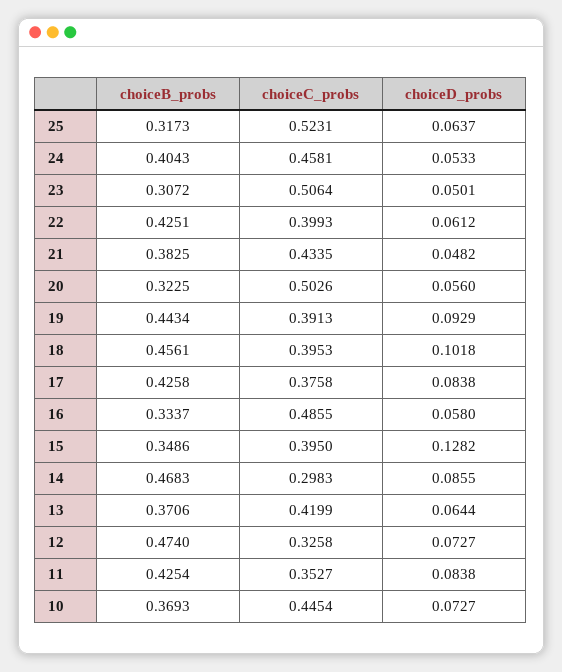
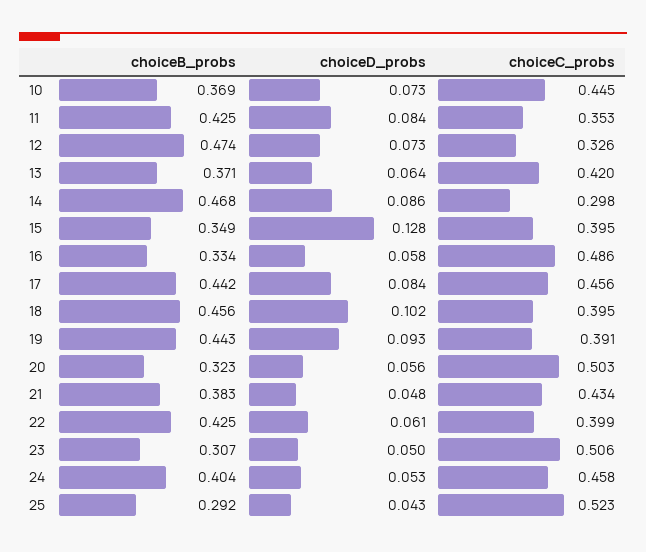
  {
    "choiceB_probs": {
-     "25": 0.3173,
+     "25": 0.292,
      "24": 0.4043,
      "23": 0.3072,
      "22": 0.4251,
      "21": 0.3825,
      "20": 0.3225,
      "19": 0.4434,
      "18": 0.4561,
-     "17": 0.4258,
+     "17": 0.442,
      "16": 0.3337,
      "15": 0.3486,
      "14": 0.4683,
      "13": 0.3706,
      "12": 0.474,
      "11": 0.4254,
      "10": 0.3693
    },
    "choiceC_probs": {
      "25": 0.5231,
      "24": 0.4581,
      "23": 0.5064,
      "22": 0.3993,
      "21": 0.4335,
      "20": 0.5026,
      "19": 0.3913,
      "18": 0.3953,
-     "17": 0.3758,
+     "17": 0.456,
      "16": 0.4855,
      "15": 0.395,
      "14": 0.2983,
      "13": 0.4199,
      "12": 0.3258,
      "11": 0.3527,
      "10": 0.4454
    },
    "choiceD_probs": {
-     "25": 0.0637,
+     "25": 0.043,
      "24": 0.0533,
      "23": 0.0501,
      "22": 0.0612,
      "21": 0.0482,
      "20": 0.056,
      "19": 0.0929,
      "18": 0.1018,
      "17": 0.0838,
      "16": 0.058,
      "15": 0.1282,
      "14": 0.0855,
      "13": 0.0644,
      "12": 0.0727,
      "11": 0.0838,
      "10": 0.0727
    }
  }

